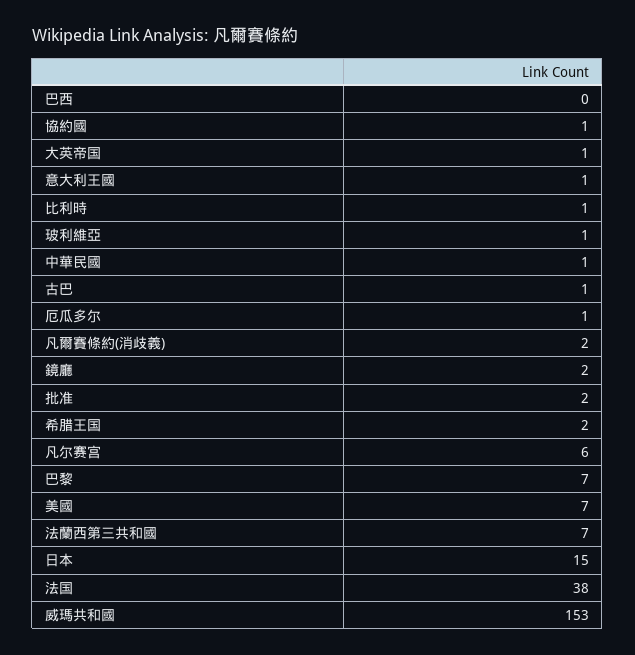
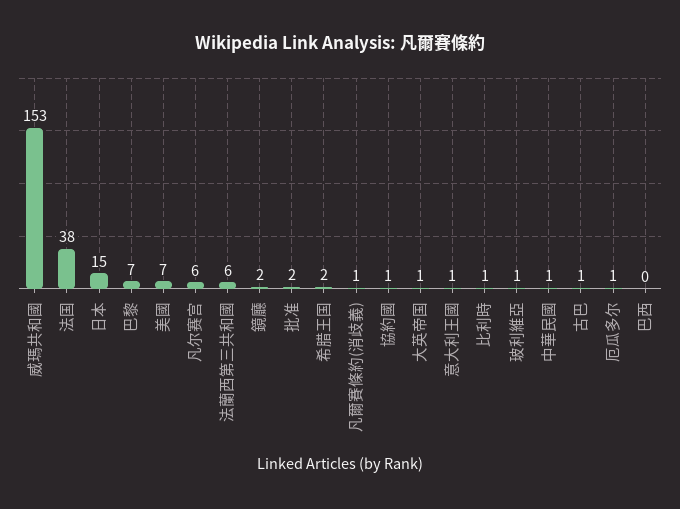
  {
    "巴西": 0,
    "協約國": 1,
    "大英帝国": 1,
    "意大利王國": 1,
    "比利時": 1,
    "玻利維亞": 1,
    "中華民國": 1,
    "古巴": 1,
    "厄瓜多尔": 1,
-   "凡爾賽條約(消歧義)": 2,
+   "凡爾賽條約(消歧義)": 1,
    "鏡廳": 2,
    "批准": 2,
    "希腊王国": 2,
    "凡尔赛宫": 6,
    "巴黎": 7,
    "美國": 7,
-   "法蘭西第三共和國": 7,
+   "法蘭西第三共和國": 6,
    "日本": 15,
    "法国": 38,
    "威瑪共和國": 153
  }

